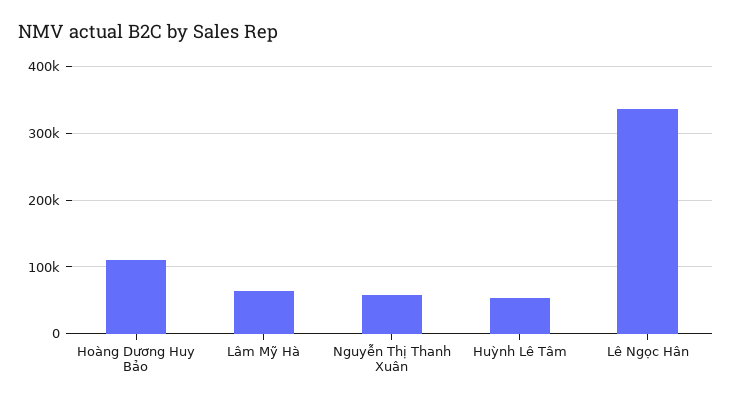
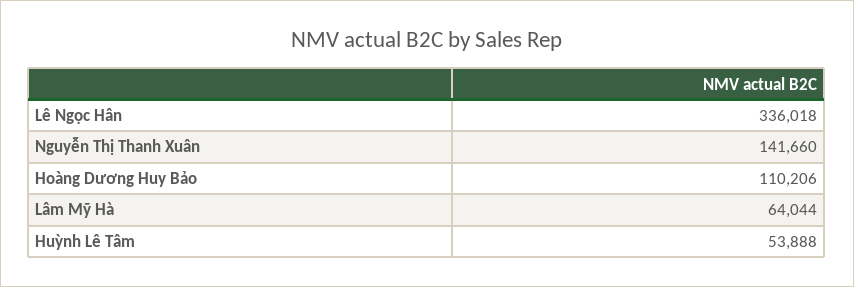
  {
    "Hoàng Dương Huy Bảo": 110206,
    "Lâm Mỹ Hà": 64044,
-   "Nguyễn Thị Thanh Xuân": 60000,
+   "Nguyễn Thị Thanh Xuân": 141660,
    "Huỳnh Lê Tâm": 53888,
    "Lê Ngọc Hân": 336018
  }

